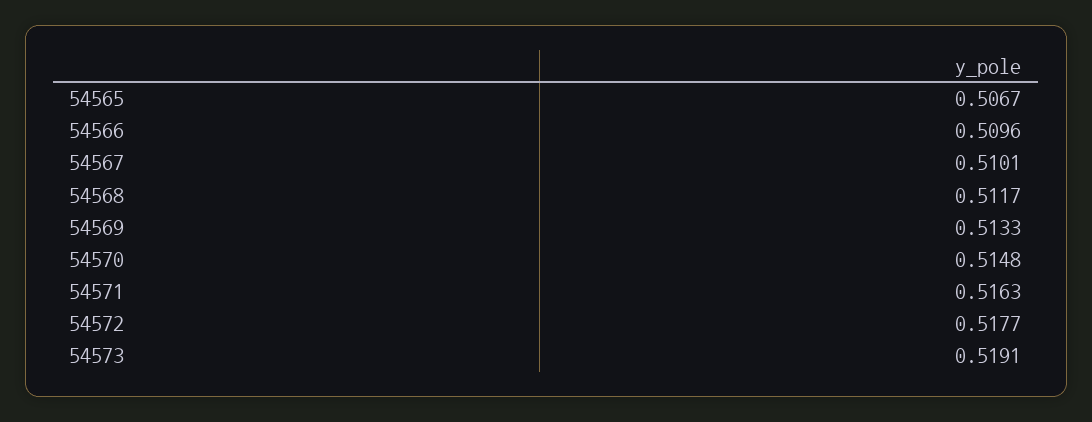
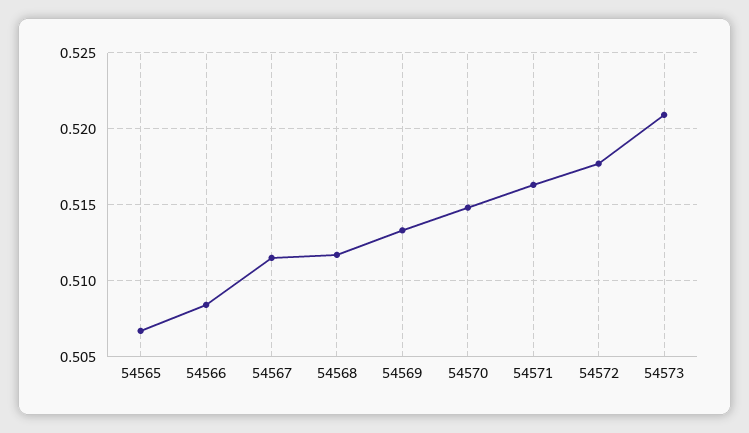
  {
    "54565": 0.5067,
-   "54566": 0.5096,
+   "54566": 0.5085,
-   "54567": 0.5101,
+   "54567": 0.5115,
    "54568": 0.5117,
    "54569": 0.5133,
    "54570": 0.5148,
    "54571": 0.5163,
    "54572": 0.5177,
-   "54573": 0.5191
+   "54573": 0.521
  }

